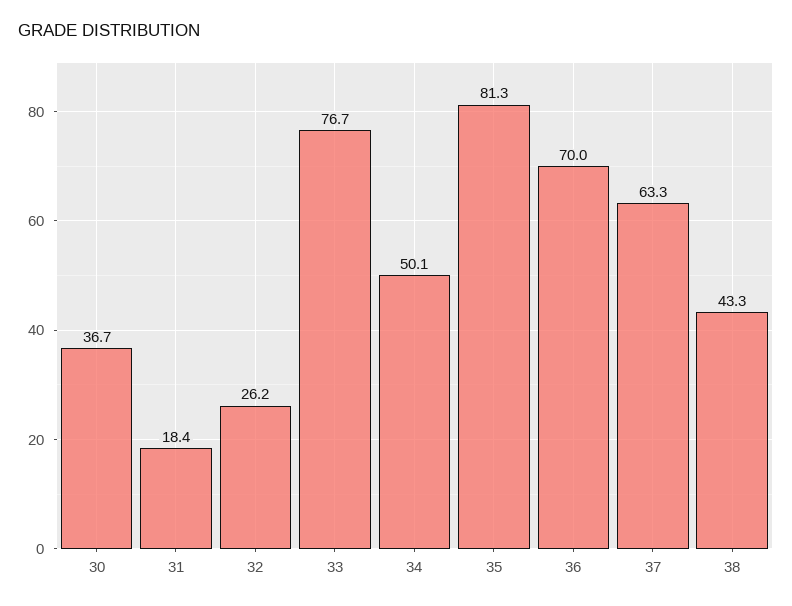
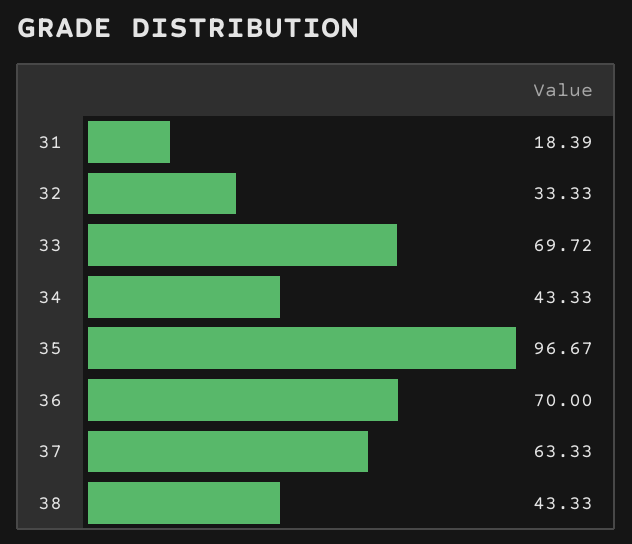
  {
-   "30": 36.7,
    "31": 18.39,
-   "32": 26.2,
+   "32": 33.33,
-   "33": 76.7,
+   "33": 69.72,
-   "34": 50.1,
+   "34": 43.33,
-   "35": 81.3,
+   "35": 96.67,
    "36": 70,
    "37": 63.33,
    "38": 43.33
  }

